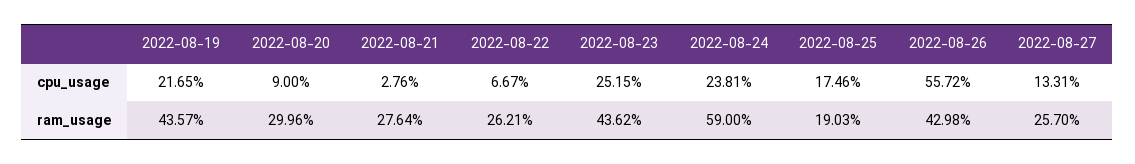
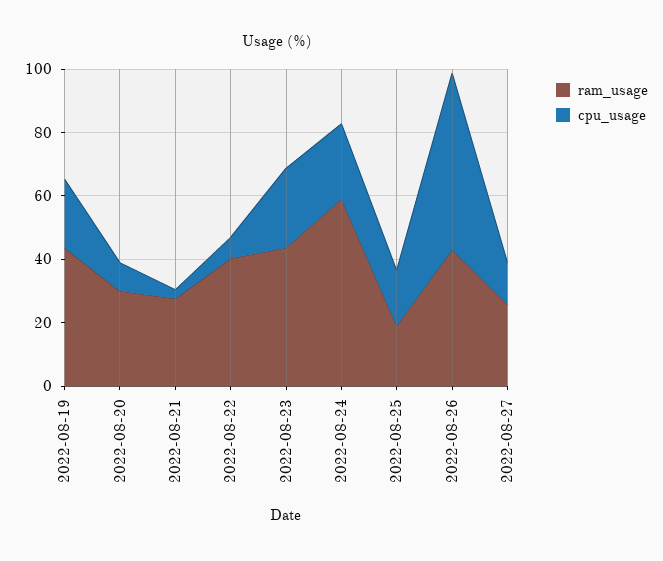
  {
    "cpu_usage": {
      "2022-08-19": 21.65,
      "2022-08-20": 9,
      "2022-08-21": 2.76,
      "2022-08-22": 6.67,
      "2022-08-23": 25.15,
      "2022-08-24": 23.81,
      "2022-08-25": 17.46,
      "2022-08-26": 55.72,
      "2022-08-27": 13.31
    },
    "ram_usage": {
      "2022-08-19": 43.57,
      "2022-08-20": 29.96,
      "2022-08-21": 27.64,
-     "2022-08-22": 26.21,
+     "2022-08-22": 40,
      "2022-08-23": 43.62,
      "2022-08-24": 59,
      "2022-08-25": 19.03,
      "2022-08-26": 42.98,
      "2022-08-27": 25.7
    }
  }

